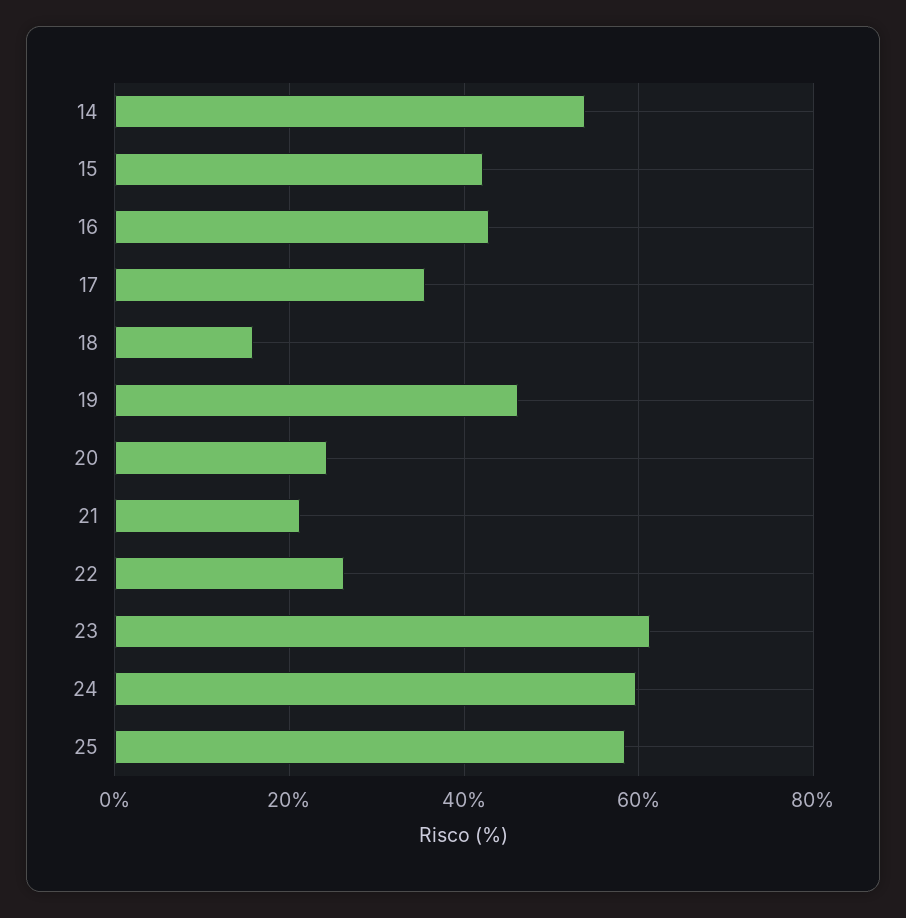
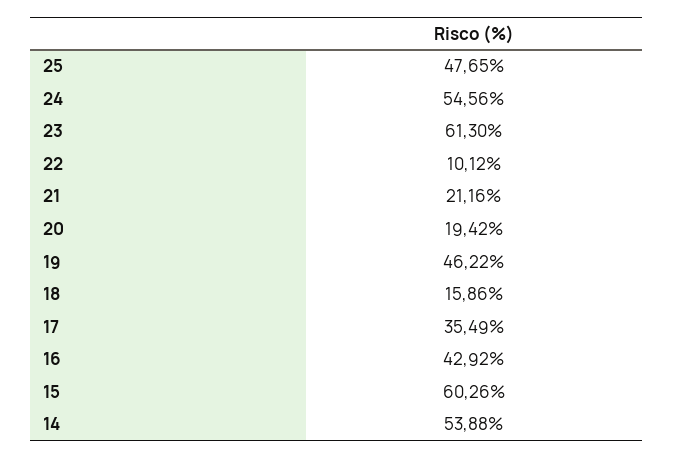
  {
    "14": 53.88,
-   "15": 42,
+   "15": 60.26,
    "16": 42.92,
    "17": 35.49,
    "18": 15.86,
    "19": 46.22,
-   "20": 24,
+   "20": 19.42,
    "21": 21.16,
-   "22": 26,
+   "22": 10.12,
    "23": 61.3,
-   "24": 60,
+   "24": 54.56,
-   "25": 58
+   "25": 47.65
  }

